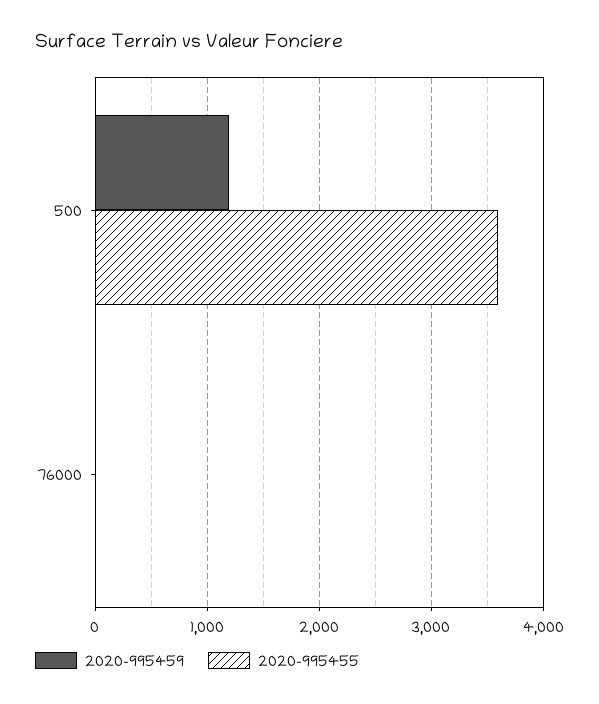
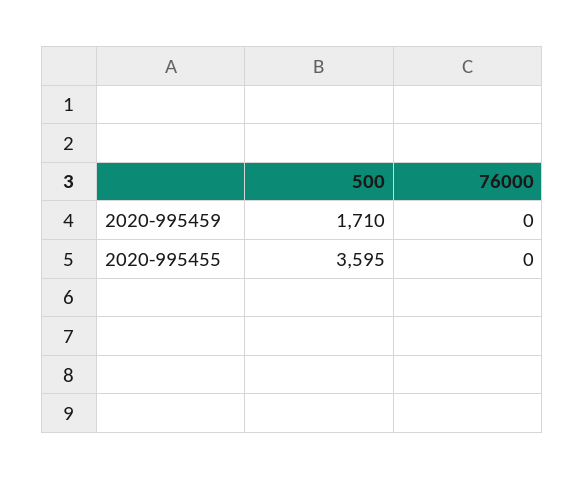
  {
    "2020-995459": {
-     "500": 1200,
+     "500": 1710,
      "76000": 0
    },
    "2020-995455": {
      "500": 3595,
      "76000": 0
    }
  }

